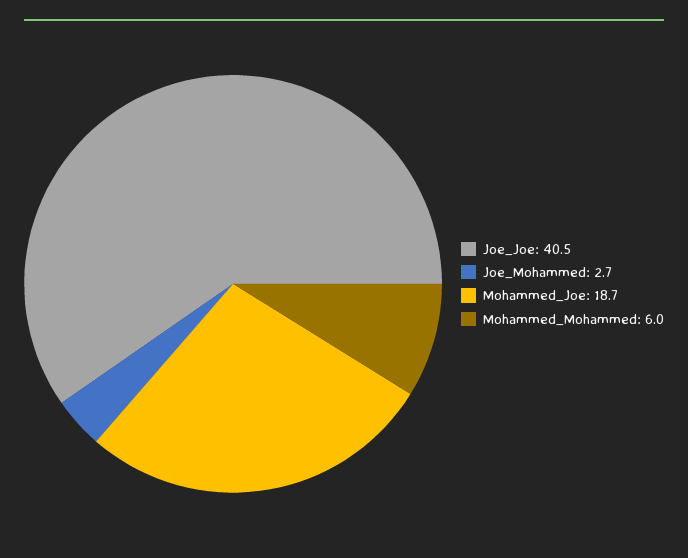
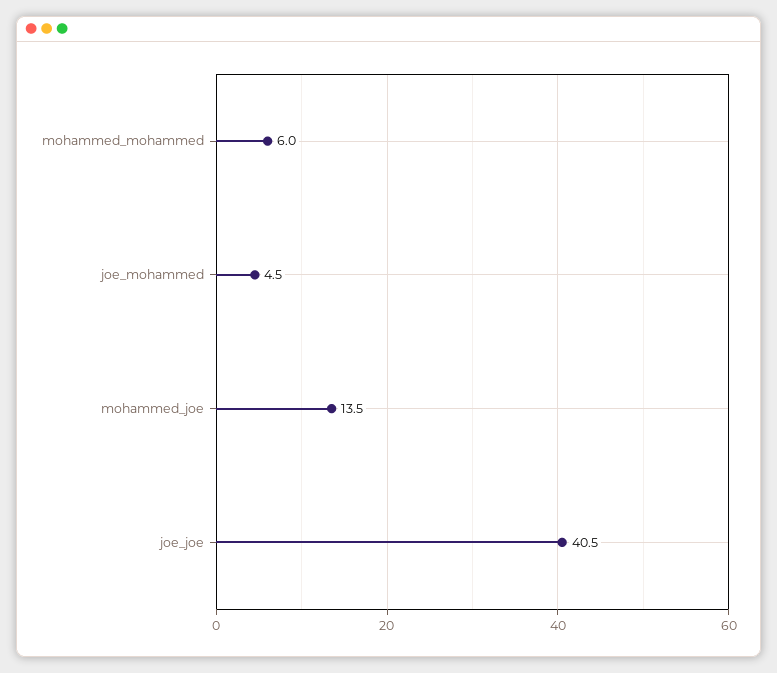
  {
    "Joe_Joe": 40.5,
-   "Joe_Mohammed": 2.7,
+   "Joe_Mohammed": 4.5,
-   "Mohammed_Joe": 18.7,
+   "Mohammed_Joe": 13.5,
    "Mohammed_Mohammed": 6
  }

